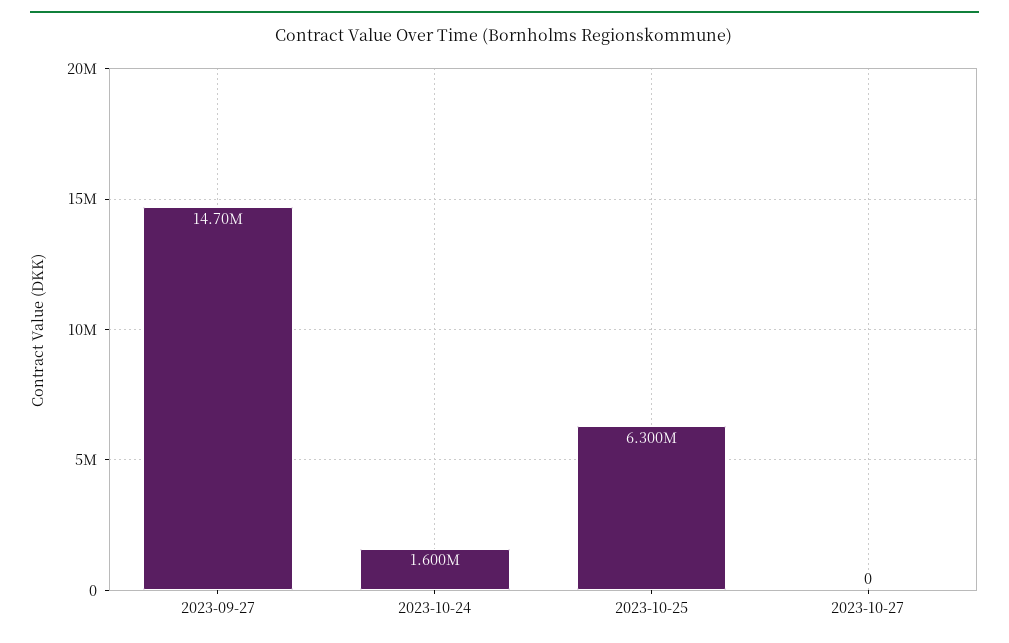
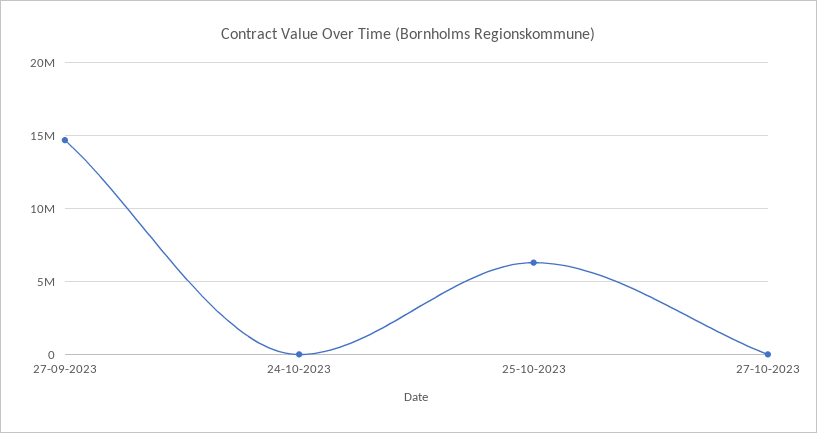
  {
    "2023-09-27": 14700000,
-   "2023-10-24": 1600000,
+   "2023-10-24": 0,
    "2023-10-25": 6300000,
    "2023-10-27": 0
  }

